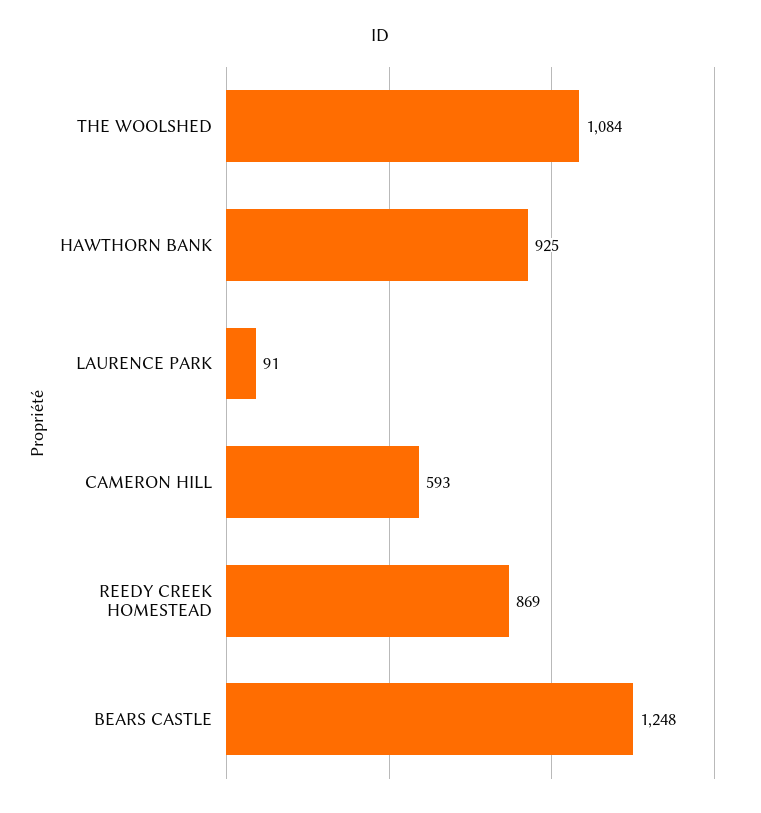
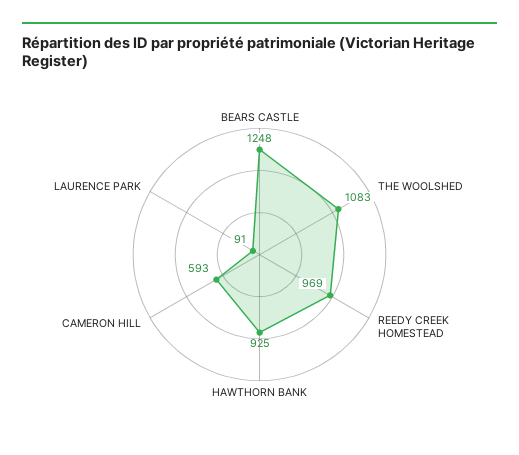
  {
-   "THE WOOLSHED": 1084,
+   "THE WOOLSHED": 1083,
    "HAWTHORN BANK": 925,
    "LAURENCE PARK": 91,
    "CAMERON HILL": 593,
-   "REEDY CREEK HOMESTEAD": 869,
+   "REEDY CREEK HOMESTEAD": 969,
    "BEARS CASTLE": 1248
  }

